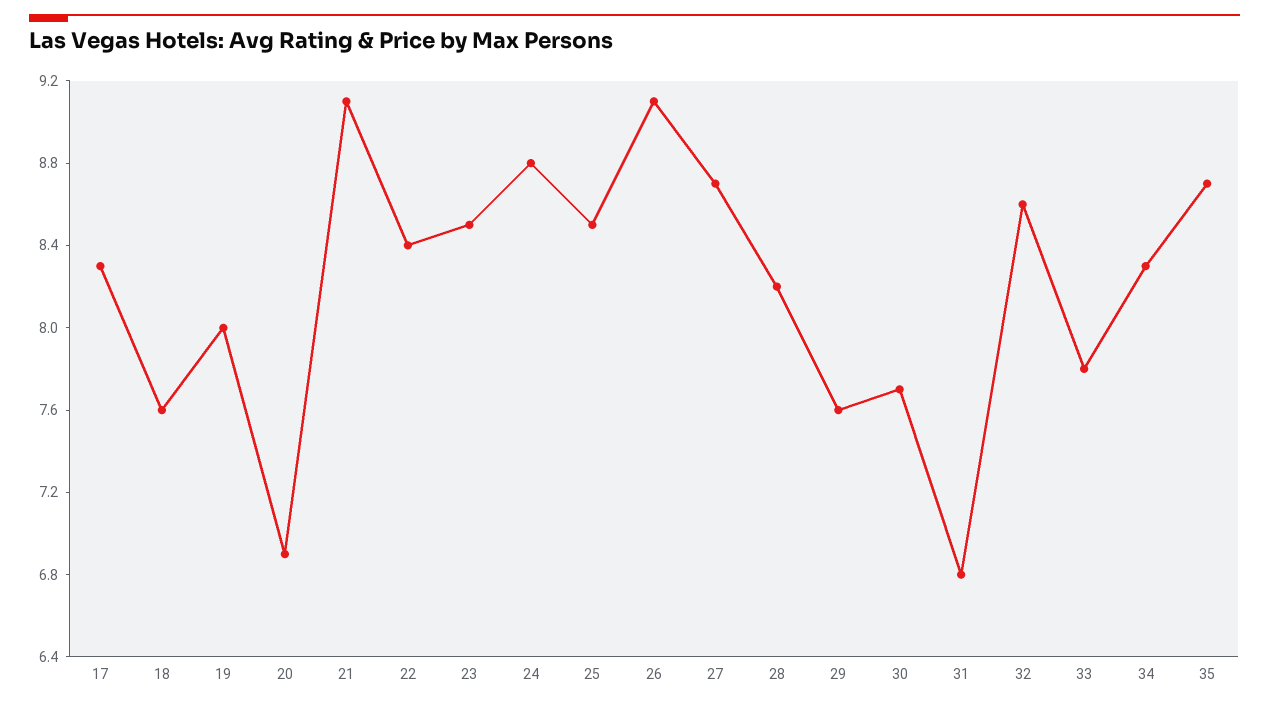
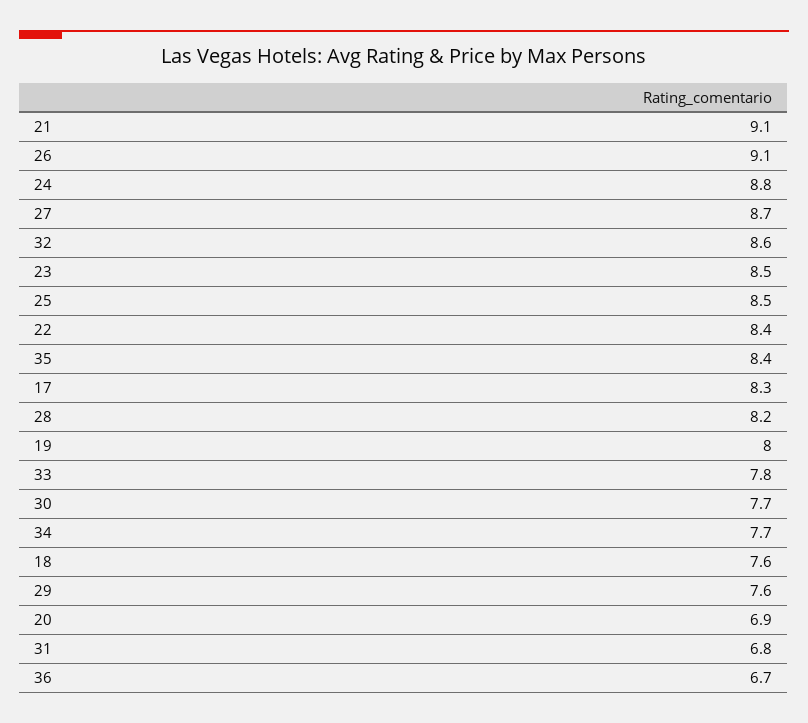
  {
    "17": 8.3,
    "18": 7.6,
    "19": 8,
    "20": 6.9,
    "21": 9.1,
    "22": 8.4,
    "23": 8.5,
    "24": 8.8,
    "25": 8.5,
    "26": 9.1,
    "27": 8.7,
    "28": 8.2,
    "29": 7.6,
    "30": 7.7,
    "31": 6.8,
    "32": 8.6,
    "33": 7.8,
-   "34": 8.3,
+   "34": 7.7,
-   "35": 8.7
+   "35": 8.4,
+   "36": 6.7
  }

